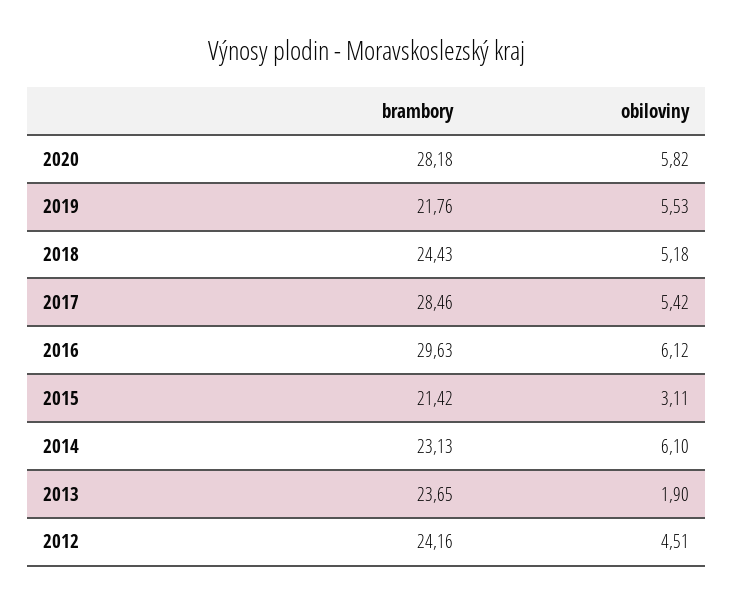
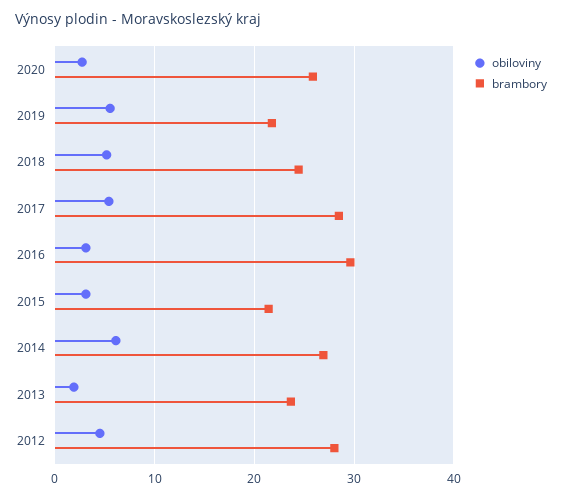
  {
    "brambory": {
-     "2020": 28.18,
+     "2020": 26,
      "2019": 21.76,
      "2018": 24.43,
      "2017": 28.46,
      "2016": 29.63,
      "2015": 21.42,
-     "2014": 23.13,
+     "2014": 27,
      "2013": 23.65,
-     "2012": 24.16
+     "2012": 28
    },
    "obiloviny": {
-     "2020": 5.82,
+     "2020": 3,
      "2019": 5.53,
      "2018": 5.18,
      "2017": 5.42,
-     "2016": 6.12,
+     "2016": 3,
      "2015": 3.11,
      "2014": 6.1,
      "2013": 1.9,
      "2012": 4.51
    }
  }

